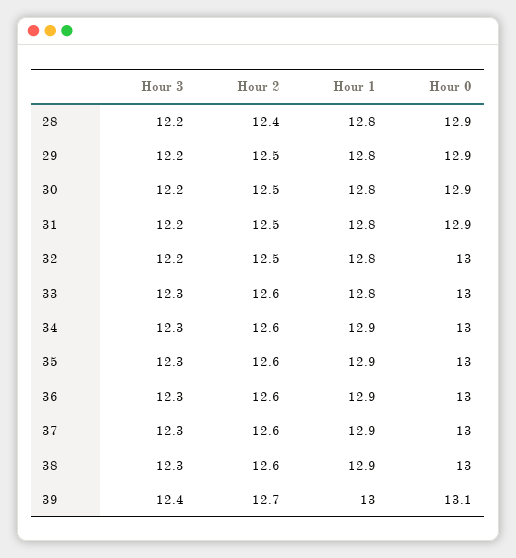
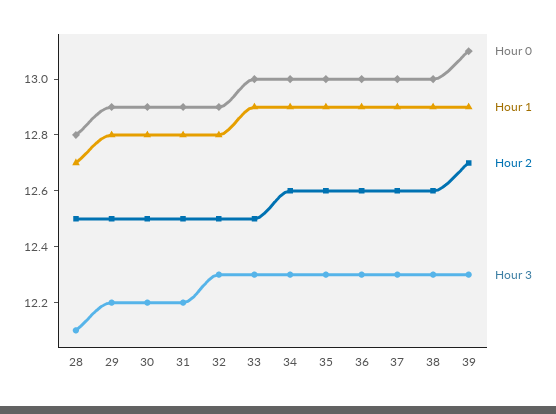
  {
    "Hour 3": {
-     "28": 12.2,
+     "28": 12.1,
      "29": 12.2,
      "30": 12.2,
      "31": 12.2,
-     "32": 12.2,
+     "32": 12.3,
      "33": 12.3,
      "34": 12.3,
      "35": 12.3,
      "36": 12.3,
      "37": 12.3,
      "38": 12.3,
-     "39": 12.4
+     "39": 12.3
    },
    "Hour 2": {
-     "28": 12.4,
+     "28": 12.5,
      "29": 12.5,
      "30": 12.5,
      "31": 12.5,
      "32": 12.5,
-     "33": 12.6,
+     "33": 12.5,
      "34": 12.6,
      "35": 12.6,
      "36": 12.6,
      "37": 12.6,
      "38": 12.6,
      "39": 12.7
    },
    "Hour 1": {
-     "28": 12.8,
+     "28": 12.7,
      "29": 12.8,
      "30": 12.8,
      "31": 12.8,
      "32": 12.8,
-     "33": 12.8,
+     "33": 12.9,
      "34": 12.9,
      "35": 12.9,
      "36": 12.9,
      "37": 12.9,
      "38": 12.9,
-     "39": 13
+     "39": 12.9
    },
    "Hour 0": {
-     "28": 12.9,
+     "28": 12.8,
      "29": 12.9,
      "30": 12.9,
      "31": 12.9,
-     "32": 13,
+     "32": 12.9,
      "33": 13,
      "34": 13,
      "35": 13,
      "36": 13,
      "37": 13,
      "38": 13,
      "39": 13.1
    }
  }

